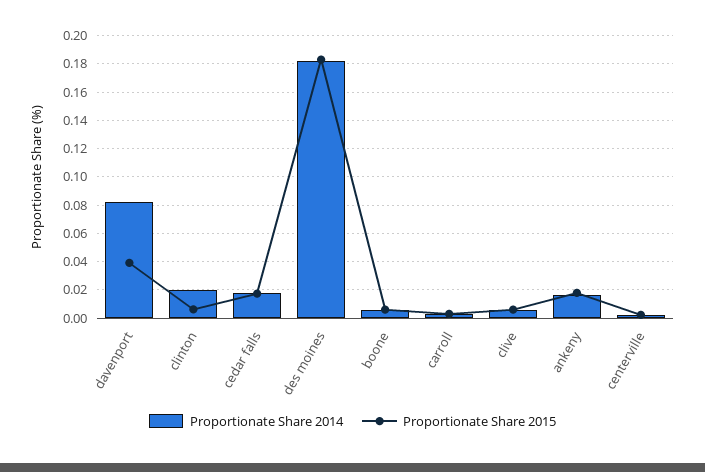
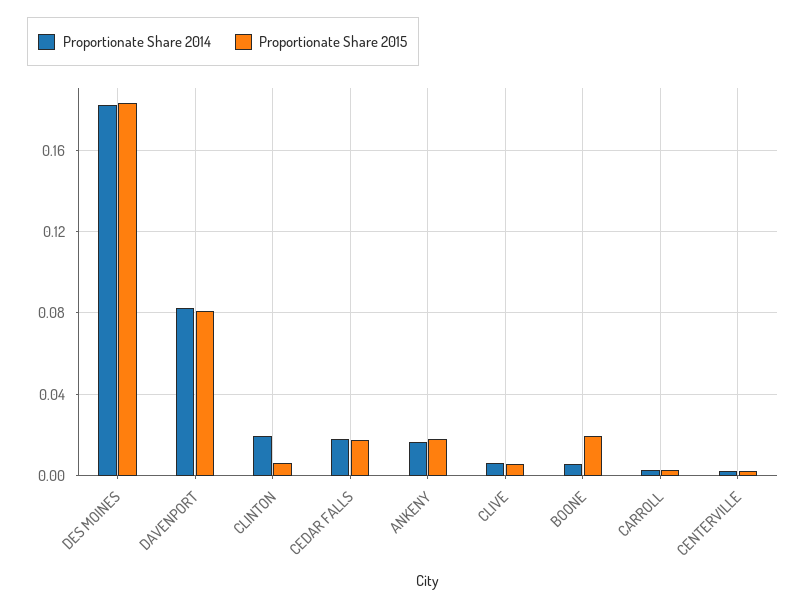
  {
    "Proportionate Share 2014": {
      "davenport": 0.08,
      "clinton": 0.02,
      "cedar falls": 0.02,
      "des moines": 0.18,
      "boone": 0.005,
      "carroll": 0.005,
      "clive": 0.005,
      "ankeny": 0.015,
      "centerville": 0
    },
    "Proportionate Share 2015": {
-     "davenport": 0.04,
+     "davenport": 0.08,
      "clinton": 0.005,
      "cedar falls": 0.015,
      "des moines": 0.185,
-     "boone": 0.005,
+     "boone": 0.02,
      "carroll": 0.005,
      "clive": 0.005,
      "ankeny": 0.02,
      "centerville": 0
    }
  }

